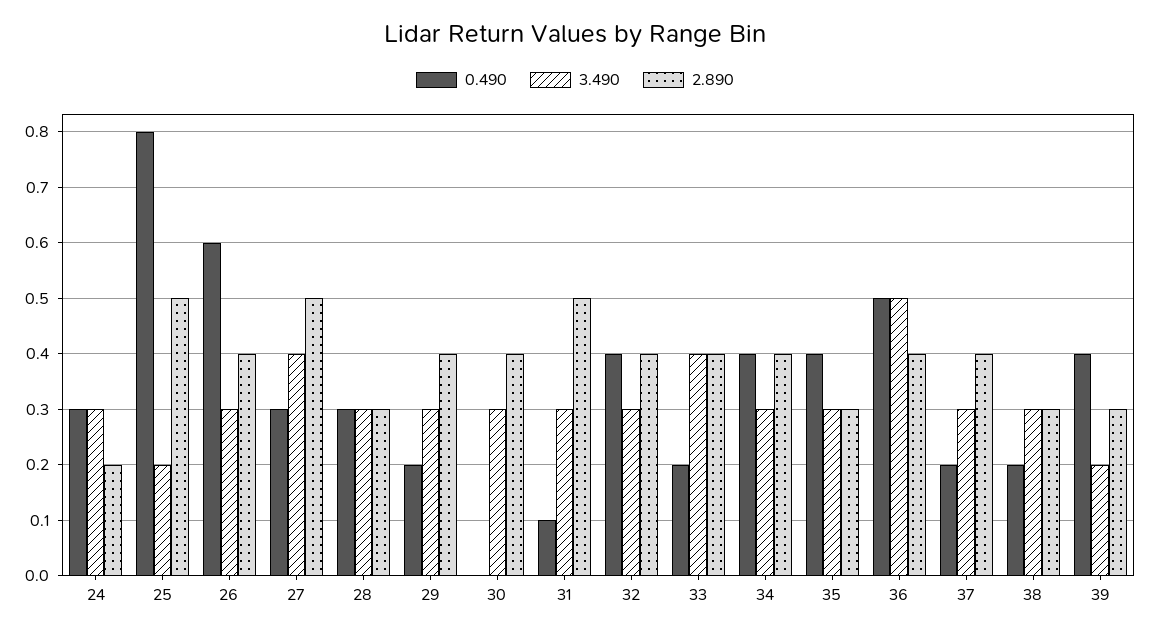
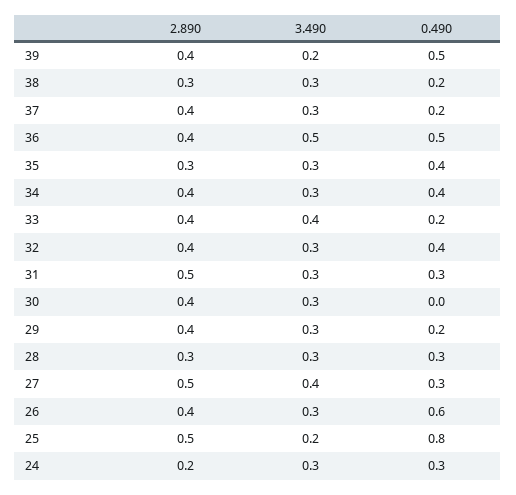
  {
    "0.490": {
      "24": 0.3,
      "25": 0.8,
      "26": 0.6,
      "27": 0.3,
      "28": 0.3,
      "29": 0.2,
      "30": 0,
-     "31": 0.1,
+     "31": 0.3,
      "32": 0.4,
      "33": 0.2,
      "34": 0.4,
      "35": 0.4,
      "36": 0.5,
      "37": 0.2,
      "38": 0.2,
-     "39": 0.4
+     "39": 0.5
    },
    "3.490": {
      "24": 0.3,
      "25": 0.2,
      "26": 0.3,
      "27": 0.4,
      "28": 0.3,
      "29": 0.3,
      "30": 0.3,
      "31": 0.3,
      "32": 0.3,
      "33": 0.4,
      "34": 0.3,
      "35": 0.3,
      "36": 0.5,
      "37": 0.3,
      "38": 0.3,
      "39": 0.2
    },
    "2.890": {
      "24": 0.2,
      "25": 0.5,
      "26": 0.4,
      "27": 0.5,
      "28": 0.3,
      "29": 0.4,
      "30": 0.4,
      "31": 0.5,
      "32": 0.4,
      "33": 0.4,
      "34": 0.4,
      "35": 0.3,
      "36": 0.4,
      "37": 0.4,
      "38": 0.3,
-     "39": 0.3
+     "39": 0.4
    }
  }

